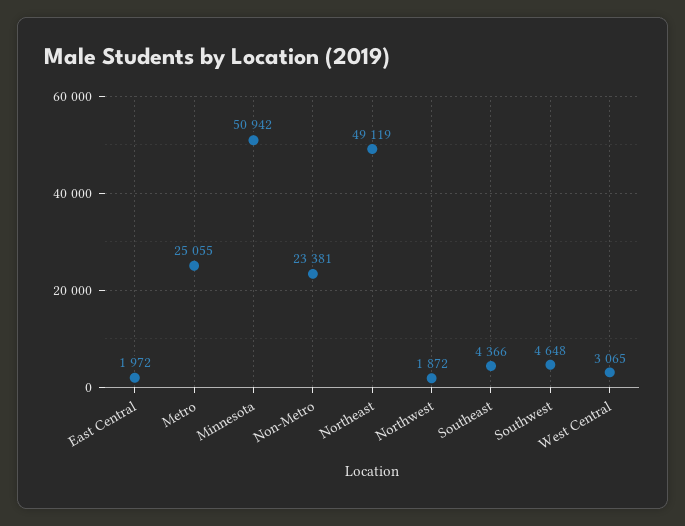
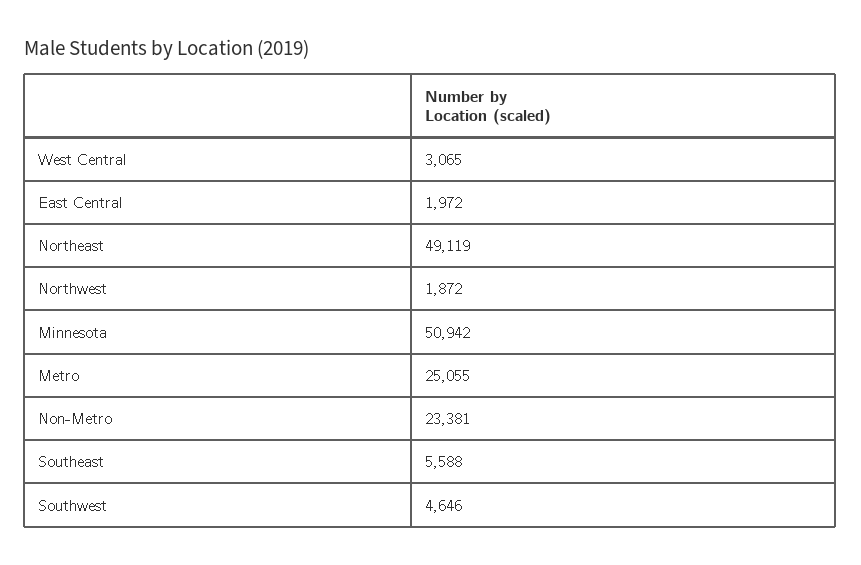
  {
    "East Central": 1972,
    "Metro": 25055,
    "Minnesota": 50942,
    "Non-Metro": 23381,
    "Northeast": 49119,
    "Northwest": 1872,
-   "Southeast": 4366,
+   "Southeast": 5588,
-   "Southwest": 4648,
+   "Southwest": 4646,
    "West Central": 3065
  }

